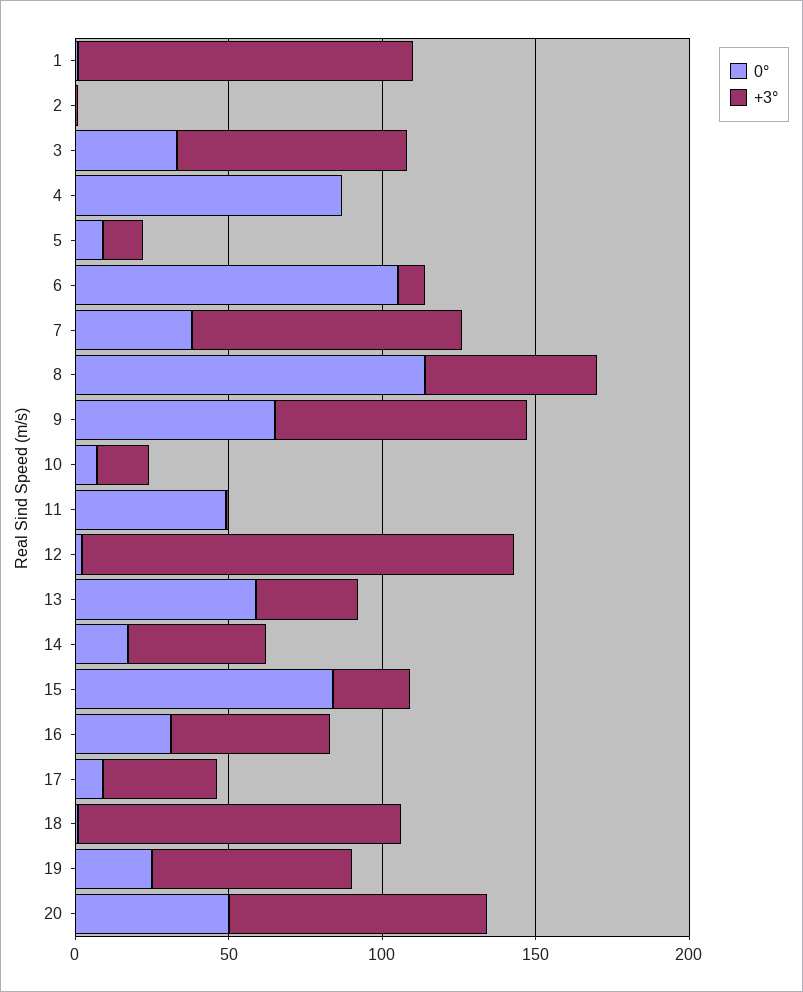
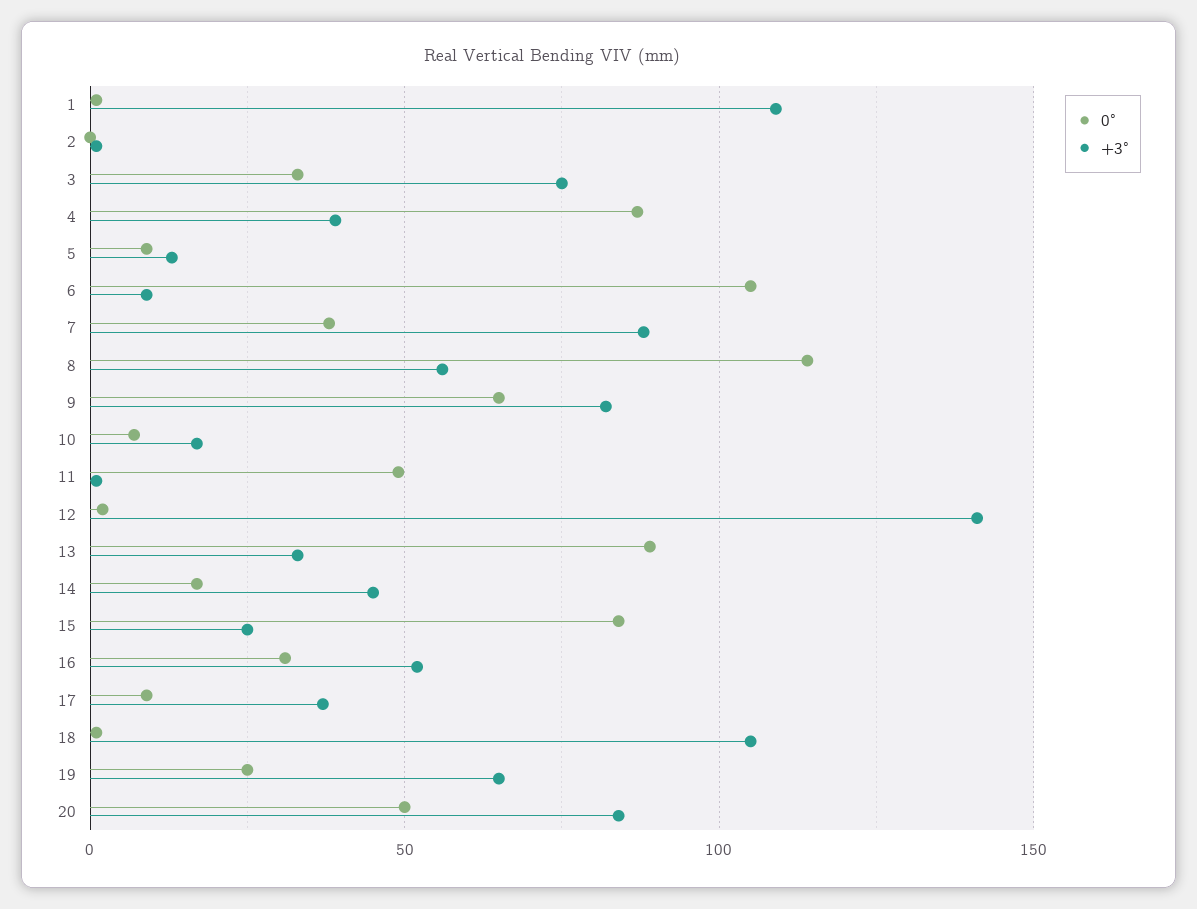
  {
    "0°": {
      "1": 0,
      "2": 0,
      "3": 35,
      "4": 85,
      "5": 10,
      "6": 105,
      "7": 40,
      "8": 115,
      "9": 65,
      "10": 5,
      "11": 50,
      "12": 0,
-     "13": 60,
+     "13": 90,
      "14": 15,
      "15": 85,
      "16": 30,
      "17": 10,
      "18": 0,
      "19": 25,
      "20": 50
    },
    "+3°": {
      "1": 110,
      "2": 0,
      "3": 75,
-     "4": 0,
+     "4": 40,
      "5": 15,
      "6": 10,
      "7": 90,
      "8": 55,
      "9": 80,
      "10": 15,
      "11": 0,
      "12": 140,
      "13": 35,
      "14": 45,
      "15": 25,
      "16": 50,
      "17": 35,
      "18": 105,
      "19": 65,
      "20": 85
    }
  }

